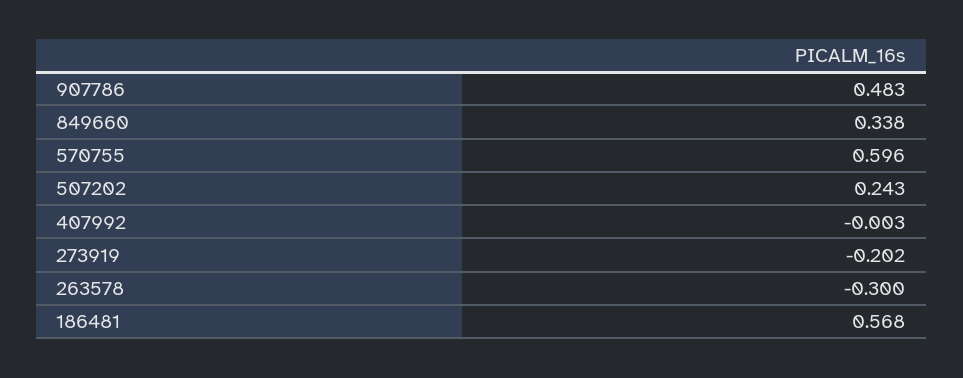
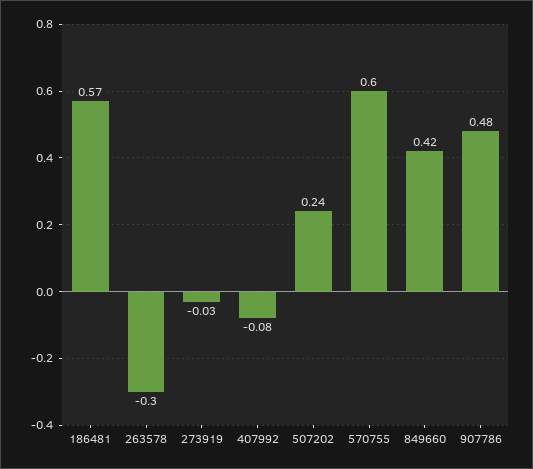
  {
    "907786": 0.483,
-   "849660": 0.338,
+   "849660": 0.42,
    "570755": 0.596,
    "507202": 0.243,
-   "407992": -0.003,
+   "407992": -0.08,
-   "273919": -0.202,
+   "273919": -0.03,
    "263578": -0.3,
    "186481": 0.568
  }

